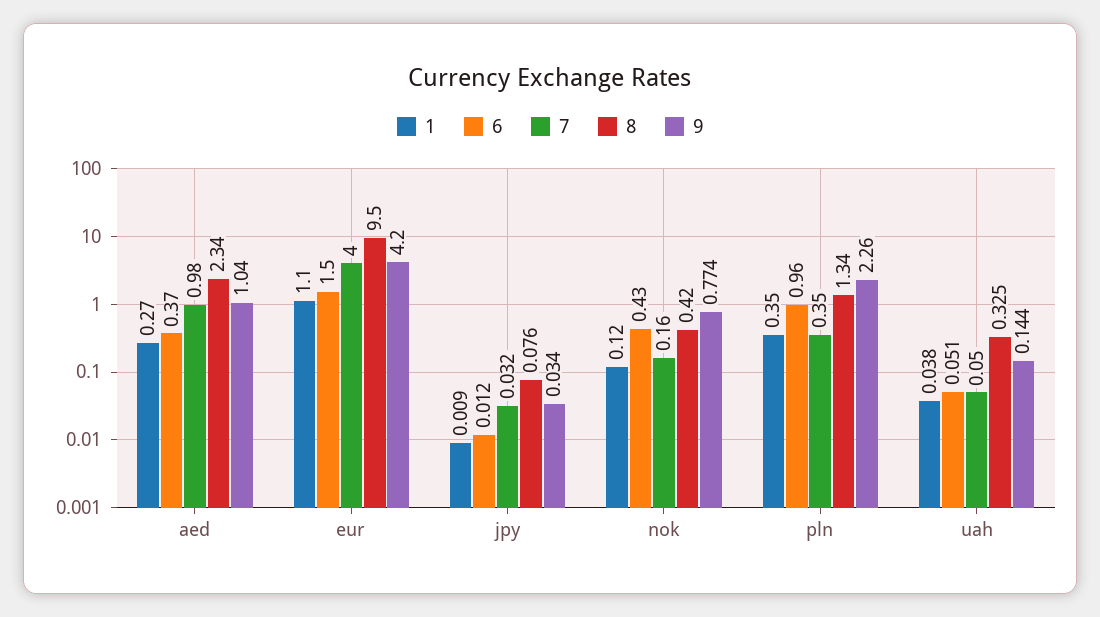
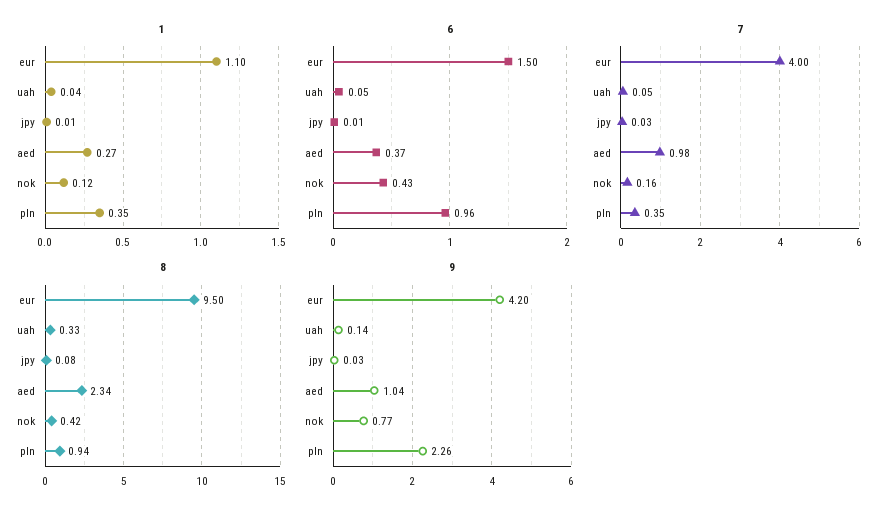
  {
    "1": {
      "aed": 0.27,
      "eur": 1.1,
      "jpy": 0.009,
      "nok": 0.12,
      "pln": 0.35,
      "uah": 0.038
    },
    "6": {
      "aed": 0.37,
      "eur": 1.5,
      "jpy": 0.012,
      "nok": 0.43,
      "pln": 0.96,
      "uah": 0.051
    },
    "7": {
      "aed": 0.98,
      "eur": 4,
      "jpy": 0.032,
      "nok": 0.16,
      "pln": 0.35,
      "uah": 0.05
    },
    "8": {
      "aed": 2.34,
      "eur": 9.5,
      "jpy": 0.076,
      "nok": 0.42,
-     "pln": 1.34,
+     "pln": 0.94,
      "uah": 0.325
    },
    "9": {
      "aed": 1.04,
      "eur": 4.2,
      "jpy": 0.034,
      "nok": 0.774,
      "pln": 2.26,
      "uah": 0.144
    }
  }

